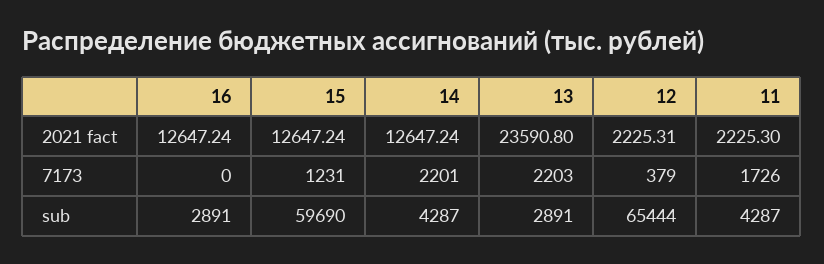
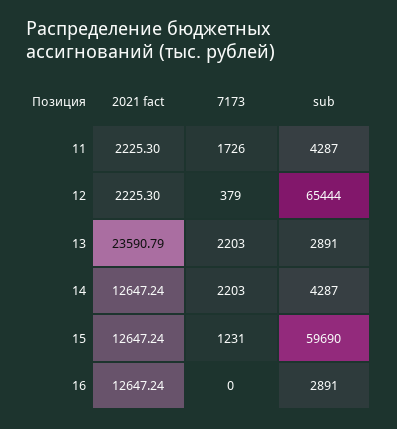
  {
    "16": {
      "2021 fact": 12647.24,
      "7173": 0,
      "sub": 2891
    },
    "15": {
      "2021 fact": 12647.24,
      "7173": 1231,
      "sub": 59690
    },
    "14": {
      "2021 fact": 12647.24,
-     "7173": 2201,
+     "7173": 2203,
      "sub": 4287
    },
    "13": {
-     "2021 fact": 23590.8,
+     "2021 fact": 23590.79,
      "7173": 2203,
      "sub": 2891
    },
    "12": {
-     "2021 fact": 2225.31,
+     "2021 fact": 2225.3,
      "7173": 379,
      "sub": 65444
    },
    "11": {
      "2021 fact": 2225.3,
      "7173": 1726,
      "sub": 4287
    }
  }

